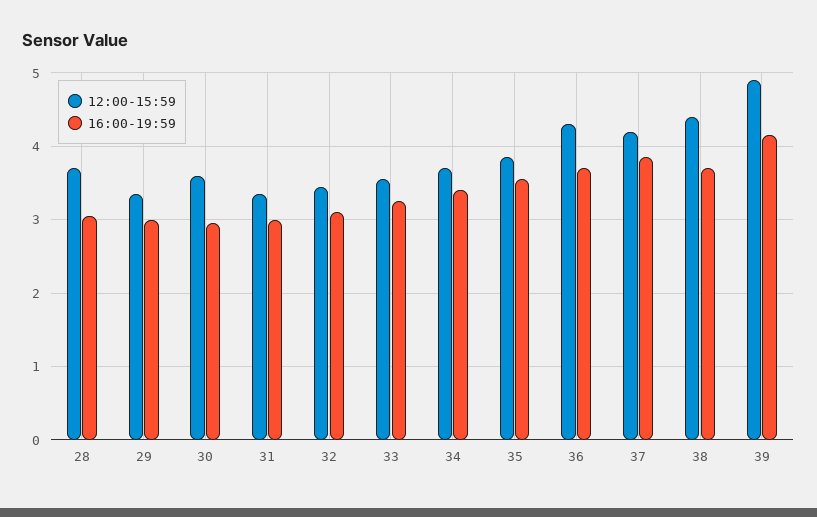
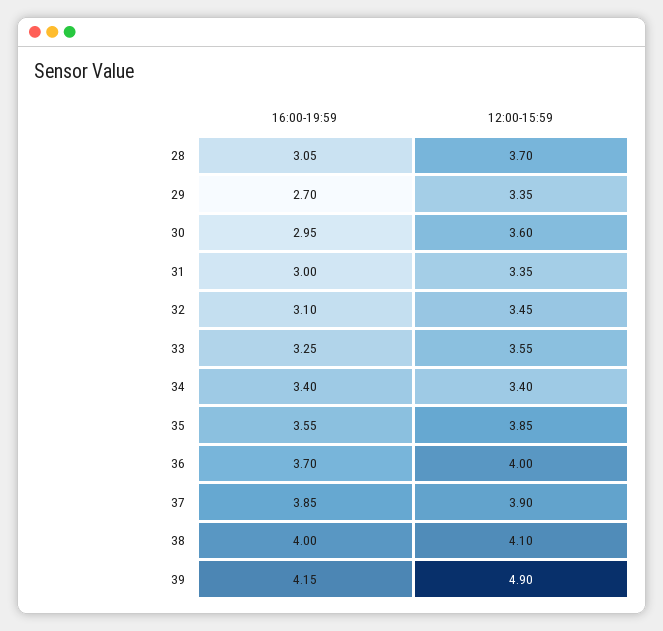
  {
    "12:00-15:59": {
      "28": 3.7,
      "29": 3.35,
      "30": 3.6,
      "31": 3.35,
      "32": 3.45,
      "33": 3.55,
-     "34": 3.7,
+     "34": 3.4,
      "35": 3.85,
-     "36": 4.3,
+     "36": 4,
-     "37": 4.2,
+     "37": 3.9,
-     "38": 4.4,
+     "38": 4.1,
      "39": 4.9
    },
    "16:00-19:59": {
      "28": 3.05,
-     "29": 3,
+     "29": 2.7,
      "30": 2.95,
      "31": 3,
      "32": 3.1,
      "33": 3.25,
      "34": 3.4,
      "35": 3.55,
      "36": 3.7,
      "37": 3.85,
-     "38": 3.7,
+     "38": 4,
      "39": 4.15
    }
  }

